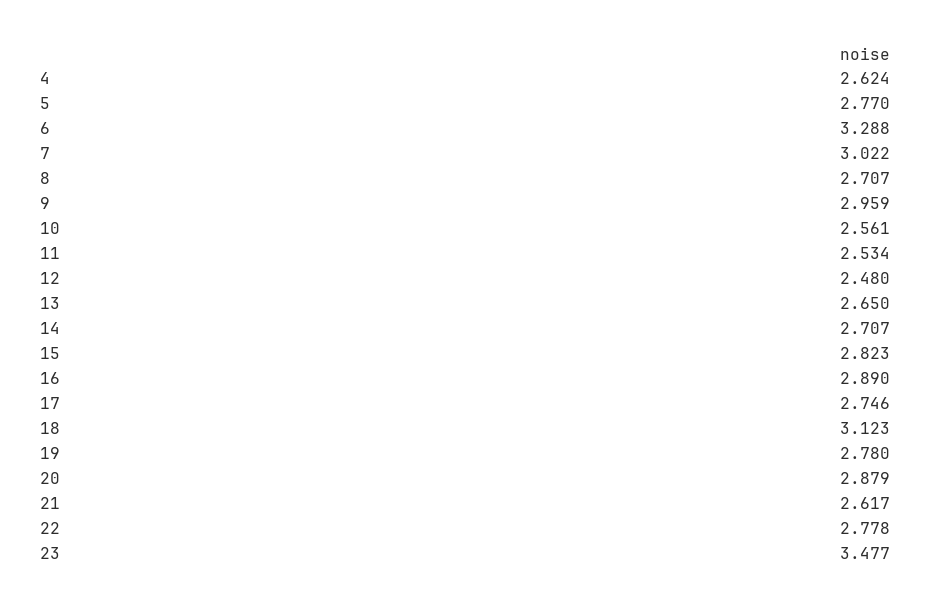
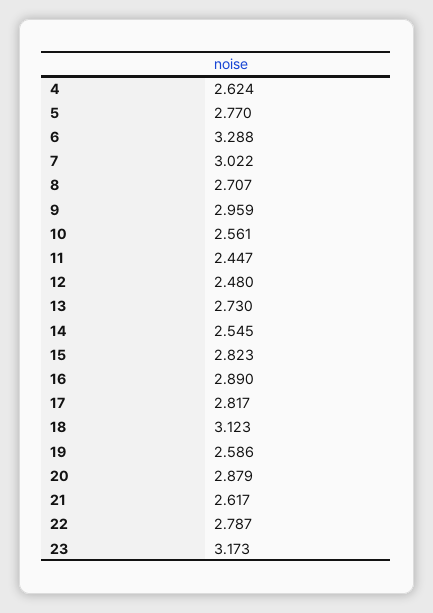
  {
    "4": 2.624,
    "5": 2.77,
    "6": 3.288,
    "7": 3.022,
    "8": 2.707,
    "9": 2.959,
    "10": 2.561,
-   "11": 2.534,
+   "11": 2.447,
    "12": 2.48,
-   "13": 2.65,
+   "13": 2.73,
-   "14": 2.707,
+   "14": 2.545,
    "15": 2.823,
    "16": 2.89,
-   "17": 2.746,
+   "17": 2.817,
    "18": 3.123,
-   "19": 2.78,
+   "19": 2.586,
    "20": 2.879,
    "21": 2.617,
-   "22": 2.778,
+   "22": 2.787,
-   "23": 3.477
+   "23": 3.173
  }

